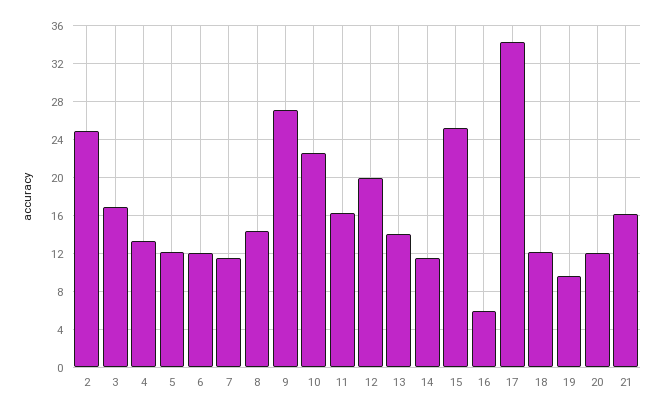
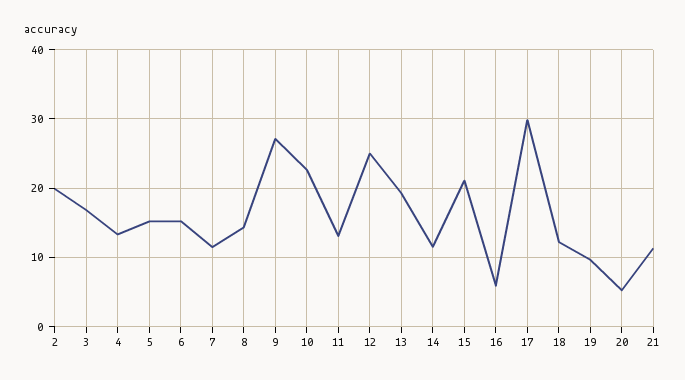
  {
-   "2": 25,
+   "2": 20,
    "3": 17,
    "4": 13,
-   "5": 12,
+   "5": 15,
-   "6": 12,
+   "6": 15,
    "7": 11,
    "8": 14,
    "9": 27,
    "10": 23,
-   "11": 16,
+   "11": 13,
-   "12": 20,
+   "12": 25,
-   "13": 14,
+   "13": 19,
    "14": 12,
-   "15": 25,
+   "15": 21,
    "16": 6,
-   "17": 34,
+   "17": 30,
    "18": 12,
    "19": 10,
-   "20": 12,
+   "20": 5,
-   "21": 16
+   "21": 11
  }

